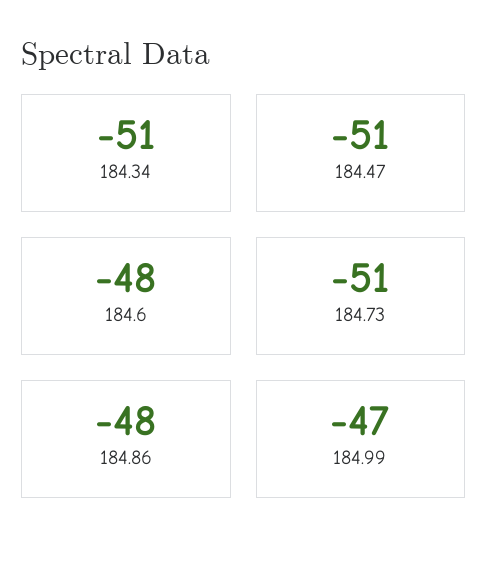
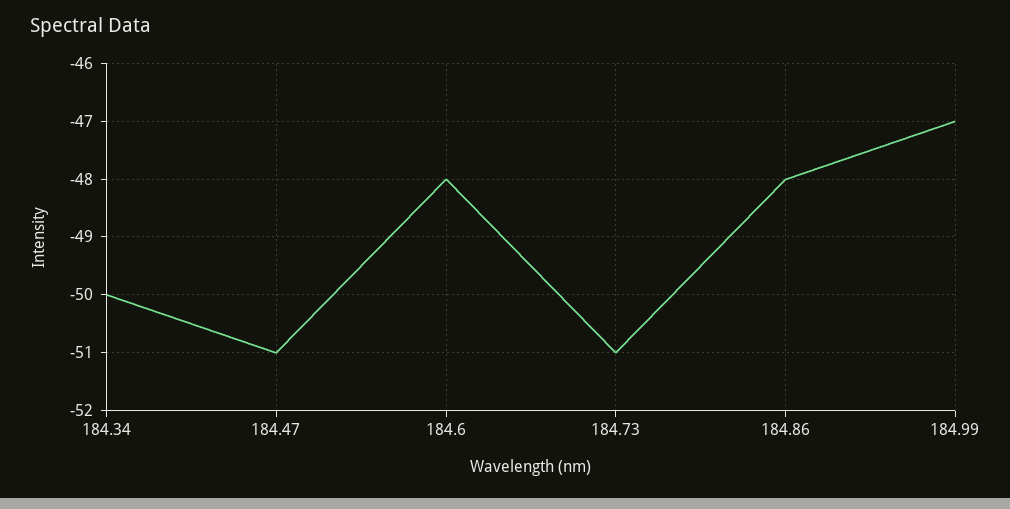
  {
-   "184.34": -51,
+   "184.34": -50,
    "184.47": -51,
    "184.6": -48,
    "184.73": -51,
    "184.86": -48,
    "184.99": -47
  }

